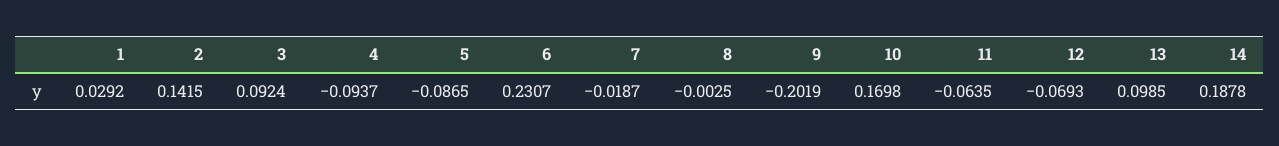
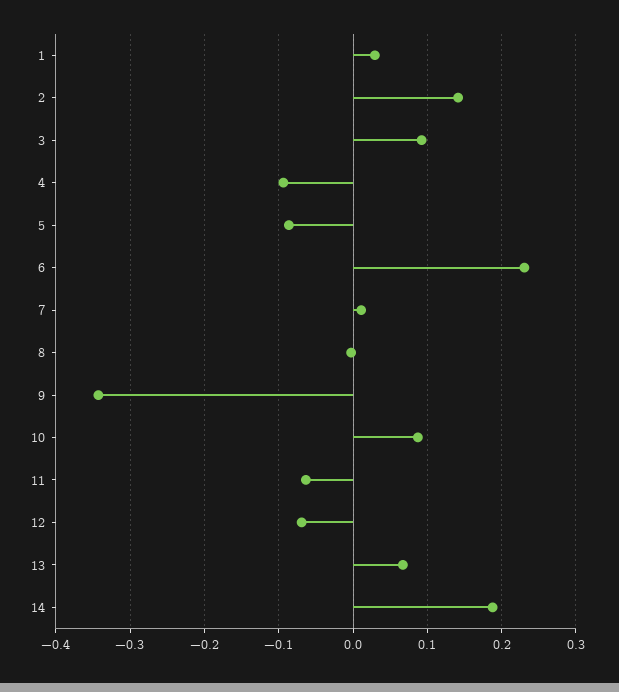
  {
    "1": 0.0292,
    "2": 0.1415,
    "3": 0.0924,
    "4": -0.0937,
    "5": -0.0865,
    "6": 0.2307,
-   "7": -0.0187,
+   "7": 0.01,
    "8": -0.0025,
-   "9": -0.2019,
+   "9": -0.34,
-   "10": 0.1698,
+   "10": 0.09,
    "11": -0.0635,
    "12": -0.0693,
-   "13": 0.0985,
+   "13": 0.07,
    "14": 0.1878
  }

